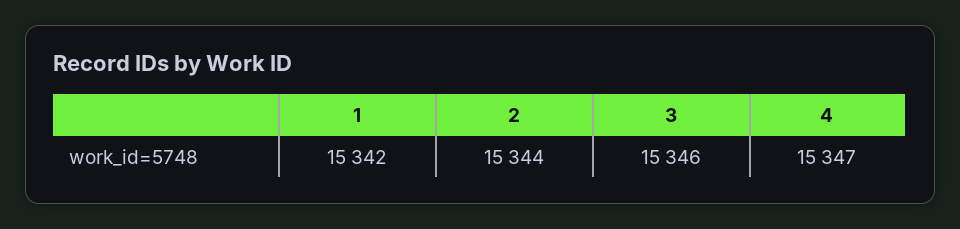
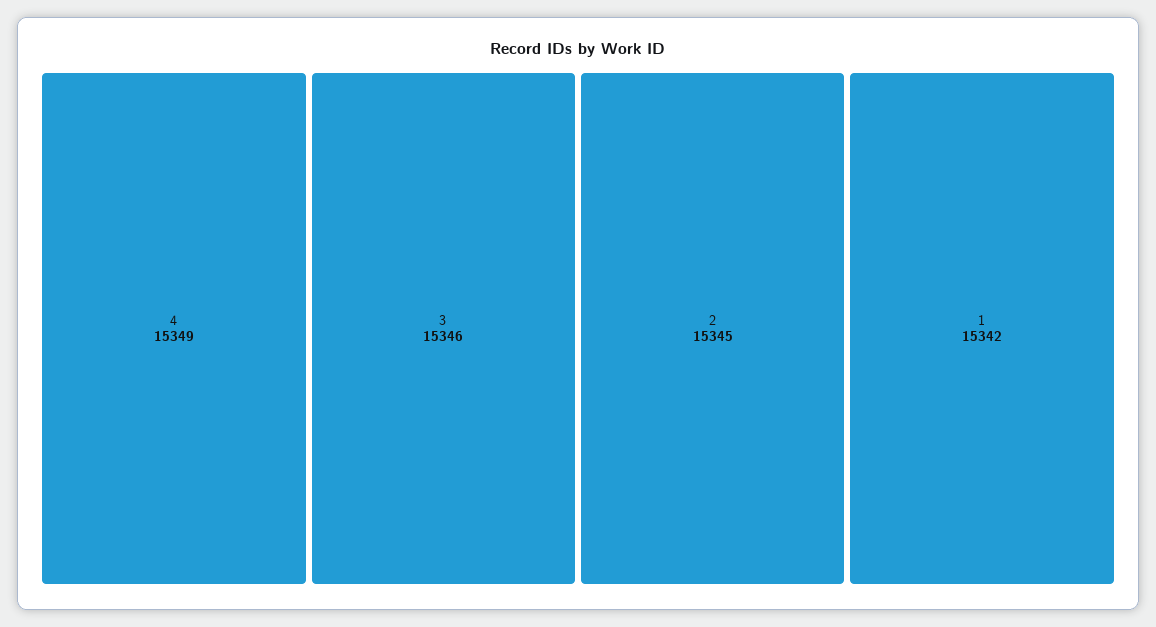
  {
    "1": 15342,
-   "2": 15344,
+   "2": 15345,
    "3": 15346,
-   "4": 15347
+   "4": 15349
  }

